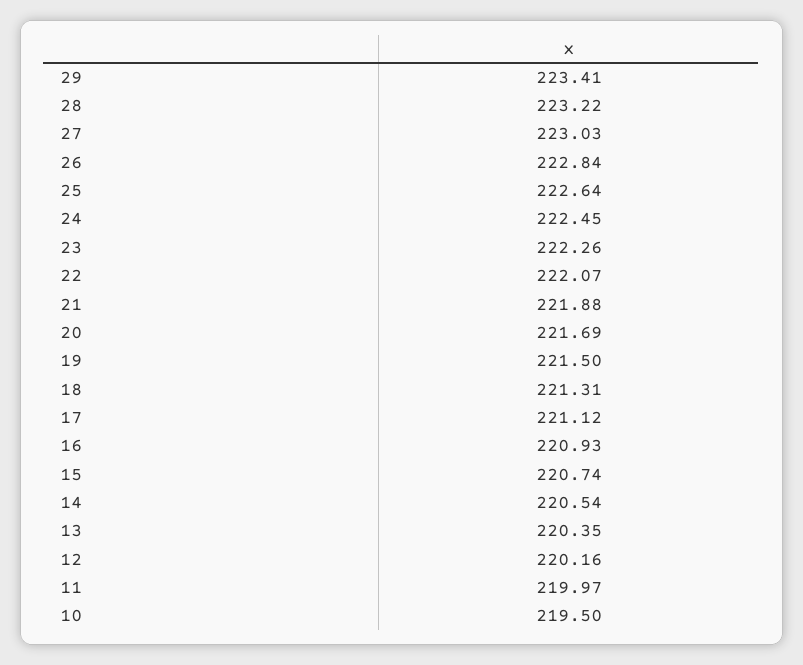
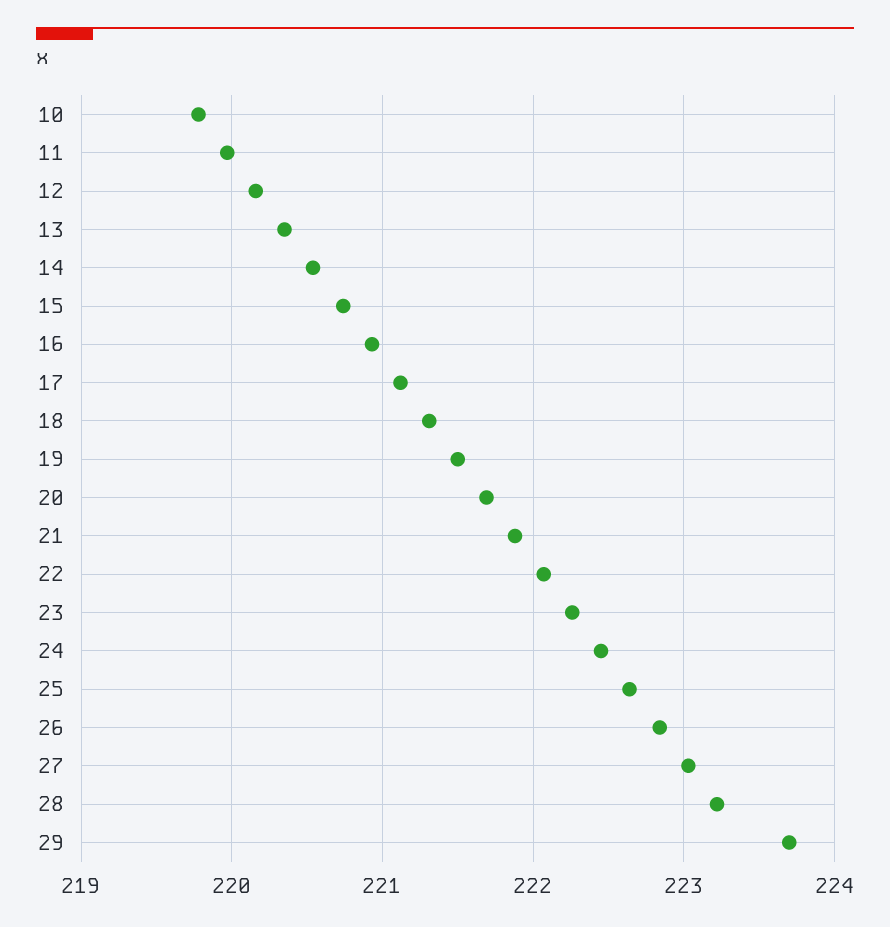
  {
-   "29": 223.41,
+   "29": 223.7,
    "28": 223.22,
    "27": 223.03,
    "26": 222.84,
    "25": 222.64,
    "24": 222.45,
    "23": 222.26,
    "22": 222.07,
    "21": 221.88,
    "20": 221.69,
    "19": 221.5,
    "18": 221.31,
    "17": 221.12,
    "16": 220.93,
    "15": 220.74,
    "14": 220.54,
    "13": 220.35,
    "12": 220.16,
    "11": 219.97,
-   "10": 219.5
+   "10": 219.8
  }

